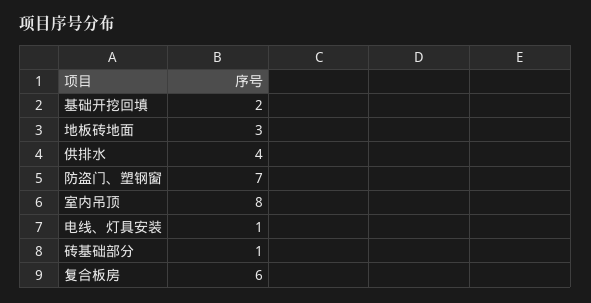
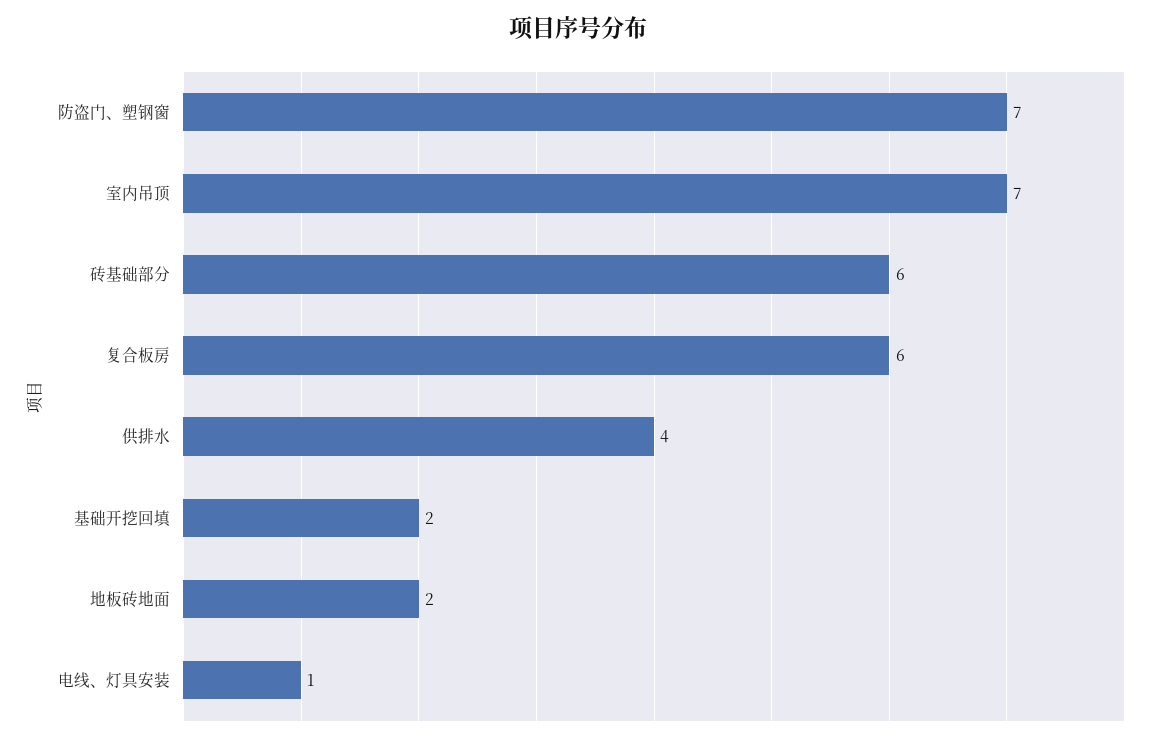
  {
    "基础开挖回填": 2,
-   "地板砖地面": 3,
+   "地板砖地面": 2,
    "供排水": 4,
    "防盗门、塑钢窗": 7,
-   "室内吊顶": 8,
+   "室内吊顶": 7,
    "电线、灯具安装": 1,
-   "砖基础部分": 1,
+   "砖基础部分": 6,
    "复合板房": 6
  }

